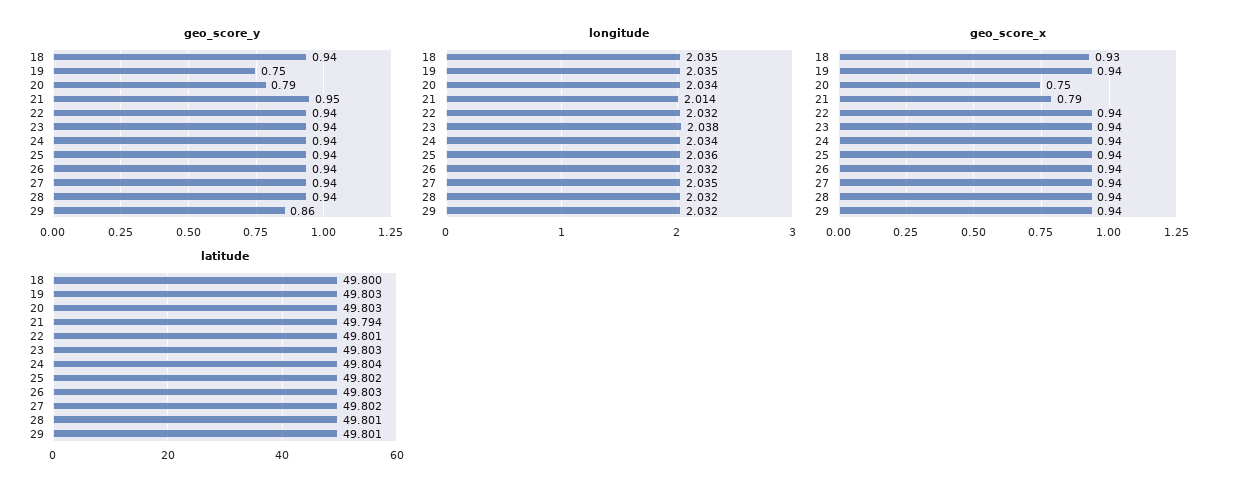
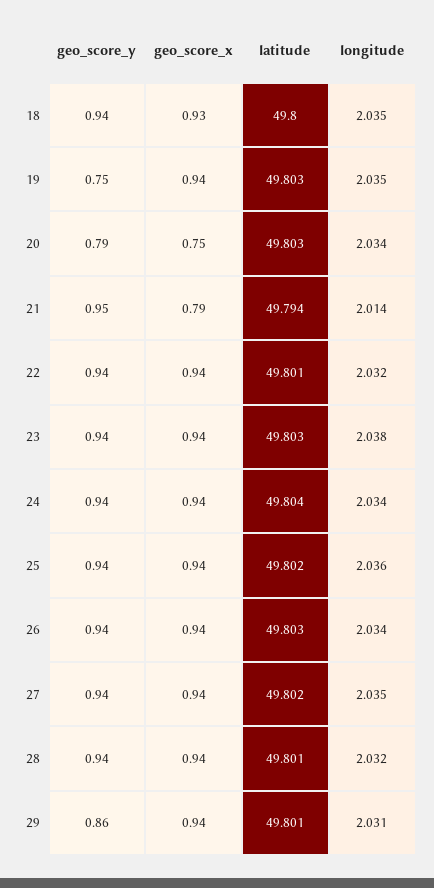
  {
    "geo_score_y": {
      "18": 0.94,
      "19": 0.75,
      "20": 0.79,
      "21": 0.95,
      "22": 0.94,
      "23": 0.94,
      "24": 0.94,
      "25": 0.94,
      "26": 0.94,
      "27": 0.94,
      "28": 0.94,
      "29": 0.86
    },
    "longitude": {
      "18": 2.035,
      "19": 2.035,
      "20": 2.034,
      "21": 2.014,
      "22": 2.032,
      "23": 2.038,
      "24": 2.034,
      "25": 2.036,
-     "26": 2.032,
+     "26": 2.034,
      "27": 2.035,
      "28": 2.032,
-     "29": 2.032
+     "29": 2.031
    },
    "geo_score_x": {
      "18": 0.93,
      "19": 0.94,
      "20": 0.75,
      "21": 0.79,
      "22": 0.94,
      "23": 0.94,
      "24": 0.94,
      "25": 0.94,
      "26": 0.94,
      "27": 0.94,
      "28": 0.94,
      "29": 0.94
    },
    "latitude": {
      "18": 49.8,
      "19": 49.803,
      "20": 49.803,
      "21": 49.794,
      "22": 49.801,
      "23": 49.803,
      "24": 49.804,
      "25": 49.802,
      "26": 49.803,
      "27": 49.802,
      "28": 49.801,
      "29": 49.801
    }
  }

